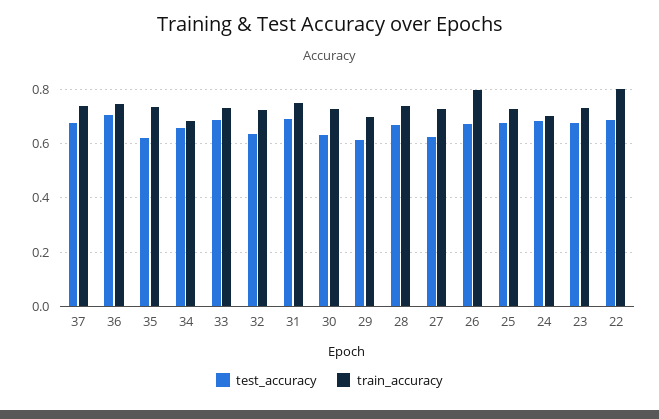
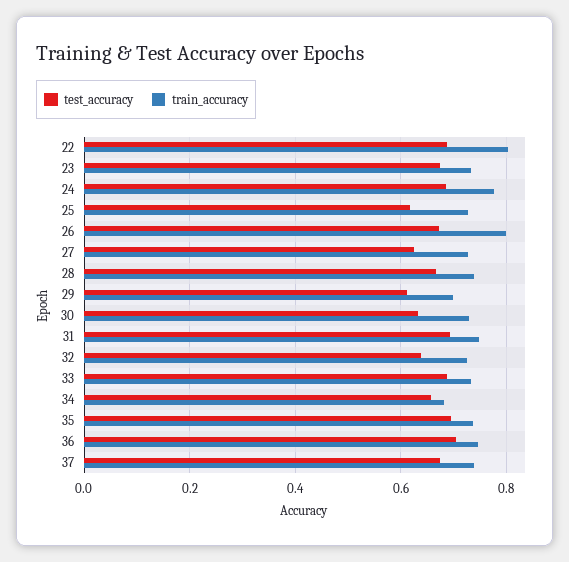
  {
    "test_accuracy": {
      "37": 0.68,
      "36": 0.7,
-     "35": 0.625,
+     "35": 0.7,
      "34": 0.66,
      "33": 0.68,
      "32": 0.64,
      "31": 0.7,
      "30": 0.64,
      "29": 0.62,
      "28": 0.66,
      "27": 0.62,
      "26": 0.68,
-     "25": 0.675,
+     "25": 0.62,
      "24": 0.68,
      "23": 0.68,
      "22": 0.68
    },
    "train_accuracy": {
      "37": 0.74,
      "36": 0.74,
      "35": 0.74,
      "34": 0.68,
      "33": 0.74,
      "32": 0.72,
      "31": 0.74,
      "30": 0.72,
      "29": 0.7,
      "28": 0.74,
      "27": 0.72,
      "26": 0.8,
      "25": 0.72,
-     "24": 0.7,
+     "24": 0.78,
      "23": 0.74,
      "22": 0.8
    }
  }

